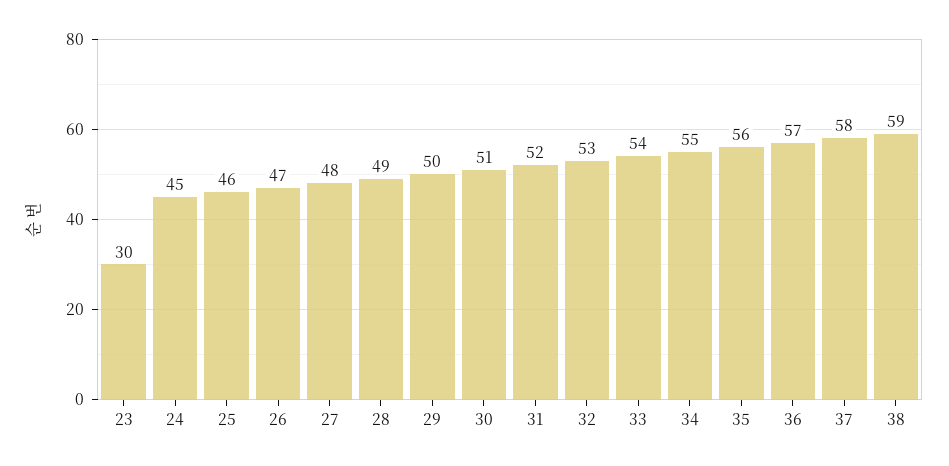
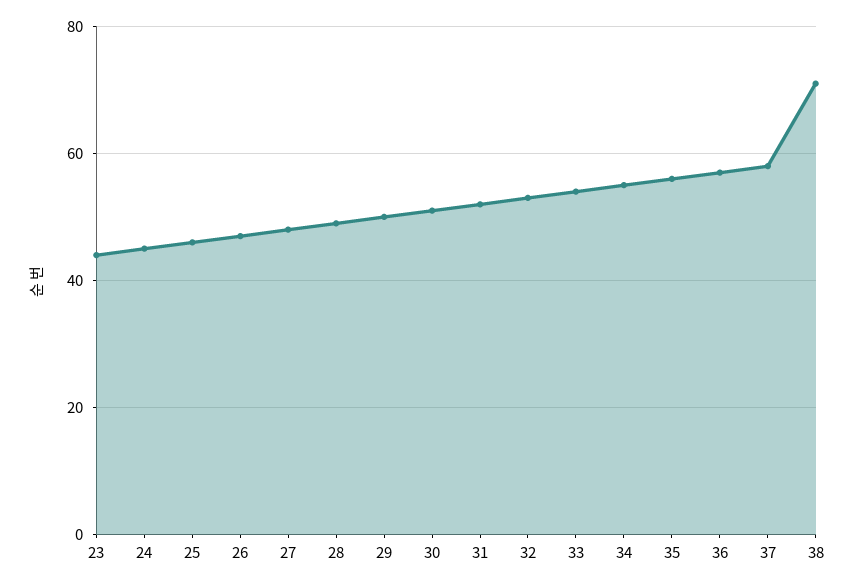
  {
-   "23": 30,
+   "23": 45,
    "24": 45,
    "25": 46,
    "26": 47,
    "27": 48,
    "28": 49,
    "29": 50,
    "30": 51,
    "31": 52,
    "32": 53,
    "33": 54,
    "34": 55,
    "35": 56,
    "36": 57,
    "37": 58,
-   "38": 59
+   "38": 70
  }

